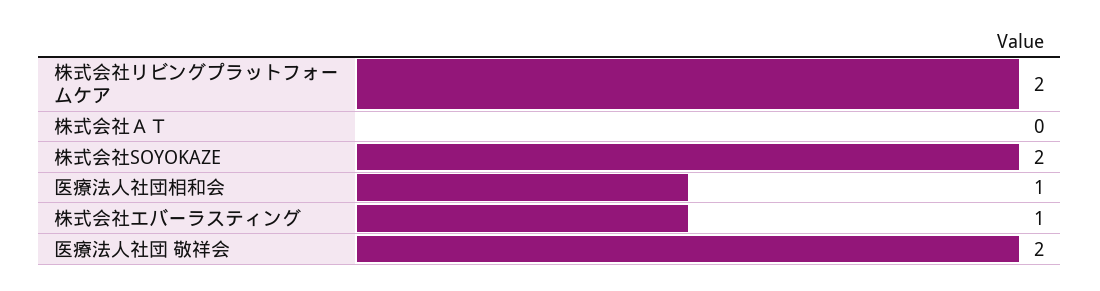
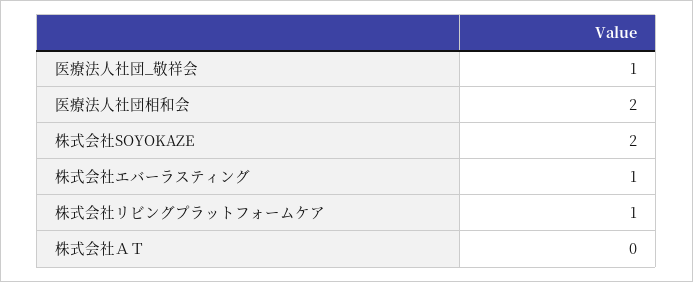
  {
-   "株式会社リビングプラットフォームケア": 2,
+   "株式会社リビングプラットフォームケア": 1,
    "株式会社ＡＴ": 0,
    "株式会社SOYOKAZE": 2,
-   "医療法人社団相和会": 1,
+   "医療法人社団相和会": 2,
    "株式会社エバーラスティング": 1,
-   "医療法人社団 敬祥会": 2
+   "医療法人社団 敬祥会": 1
  }

